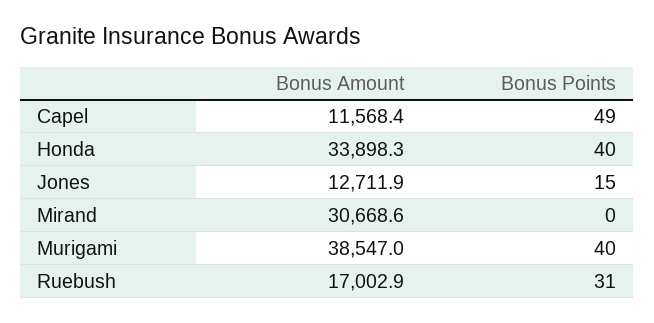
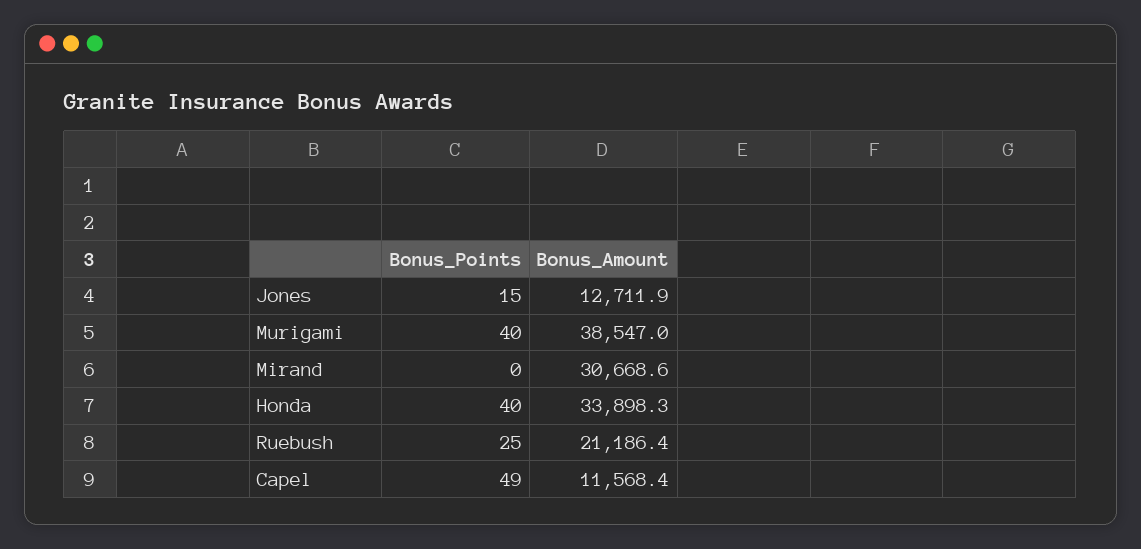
  {
    "Bonus Amount": {
      "Capel": 11568.4,
      "Honda": 33898.3,
      "Jones": 12711.9,
      "Mirand": 30668.6,
      "Murigami": 38547,
-     "Ruebush": 17002.9
+     "Ruebush": 21186.4
    },
    "Bonus Points": {
      "Capel": 49,
      "Honda": 40,
      "Jones": 15,
      "Mirand": 0,
      "Murigami": 40,
-     "Ruebush": 31
+     "Ruebush": 25
    }
  }

